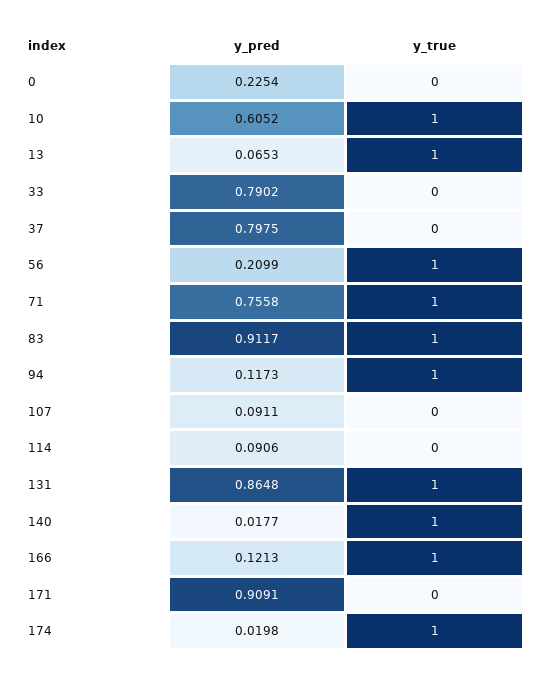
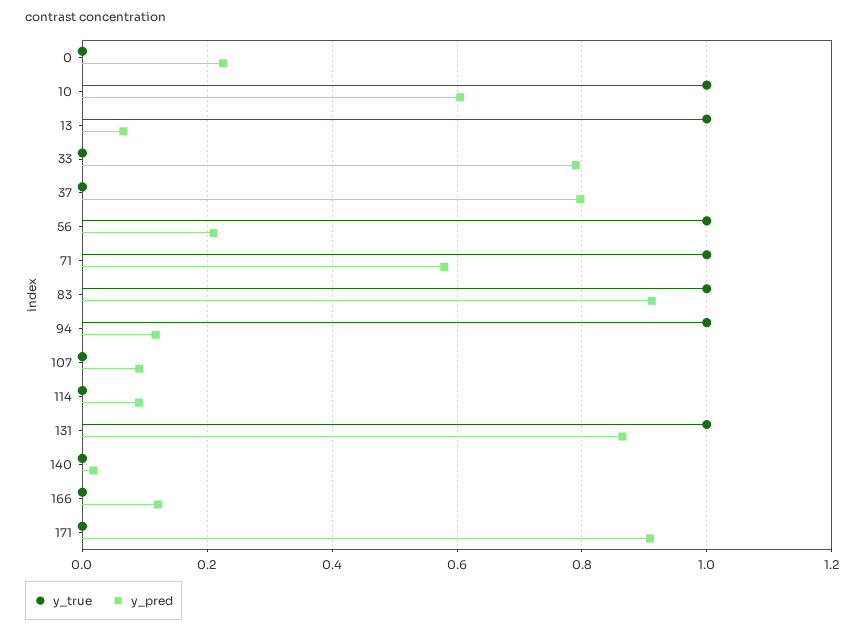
  {
    "y_pred": {
      "0": 0.2254,
      "10": 0.6052,
      "13": 0.0653,
      "33": 0.7902,
      "37": 0.7975,
      "56": 0.2099,
-     "71": 0.7558,
+     "71": 0.58,
      "83": 0.9117,
      "94": 0.1173,
      "107": 0.0911,
      "114": 0.0906,
      "131": 0.8648,
      "140": 0.0177,
      "166": 0.1213,
-     "171": 0.9091,
+     "171": 0.9091
-     "174": 0.0198
    },
    "y_true": {
      "0": 0,
      "10": 1,
      "13": 1,
      "33": 0,
      "37": 0,
      "56": 1,
      "71": 1,
      "83": 1,
      "94": 1,
      "107": 0,
      "114": 0,
      "131": 1,
-     "140": 1,
+     "140": 0,
-     "166": 1,
+     "166": 0,
-     "171": 0,
+     "171": 0
-     "174": 1
    }
  }

